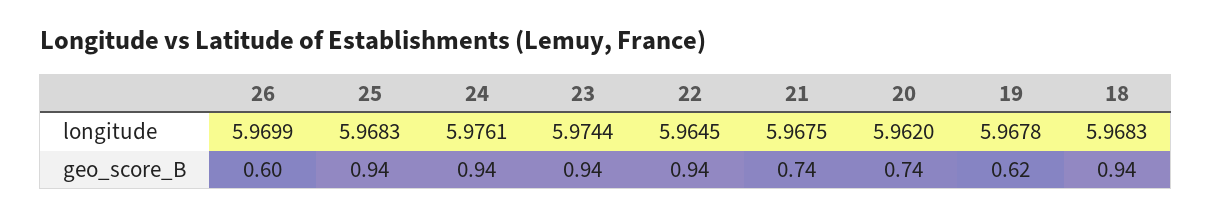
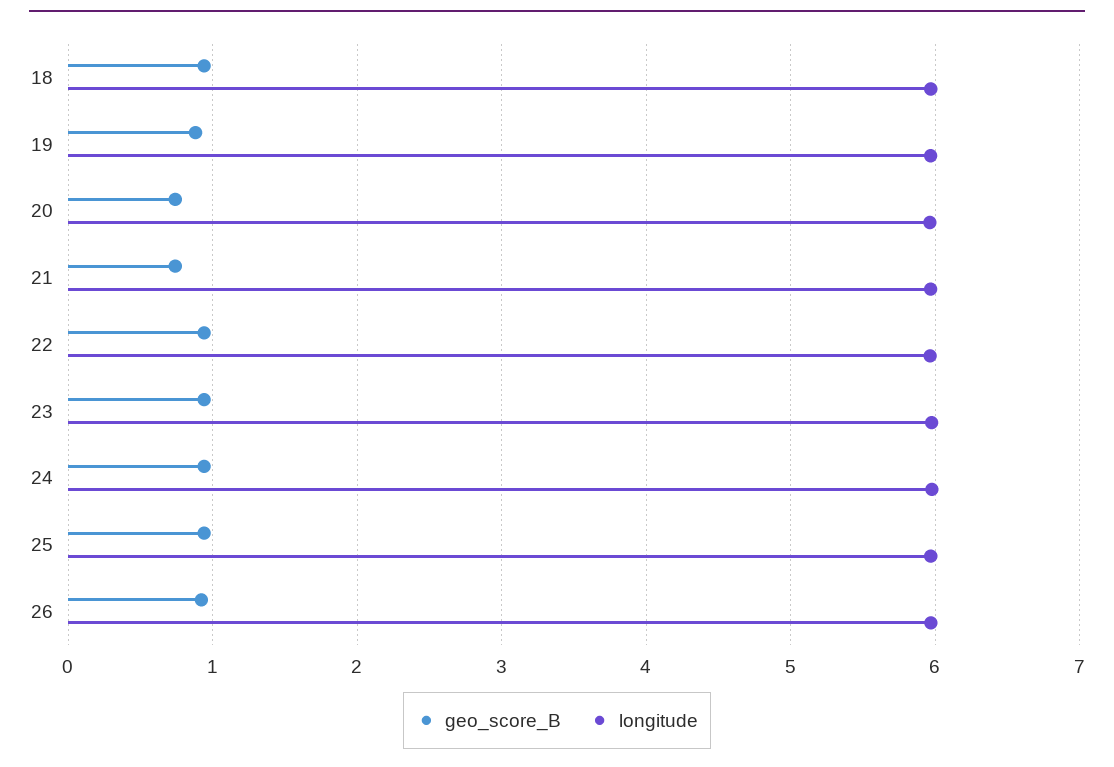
  {
    "longitude": {
      "26": 5.9699,
      "25": 5.9683,
      "24": 5.9761,
      "23": 5.9744,
      "22": 5.9645,
      "21": 5.9675,
      "20": 5.962,
      "19": 5.9678,
      "18": 5.9683
    },
    "geo_score_B": {
-     "26": 0.6,
+     "26": 0.9,
      "25": 0.94,
      "24": 0.94,
      "23": 0.94,
      "22": 0.94,
      "21": 0.74,
      "20": 0.74,
-     "19": 0.62,
+     "19": 0.9,
      "18": 0.94
    }
  }

